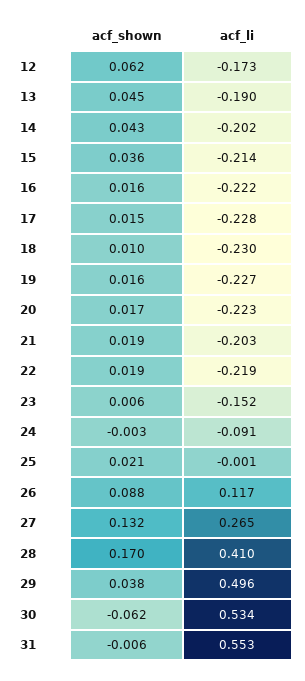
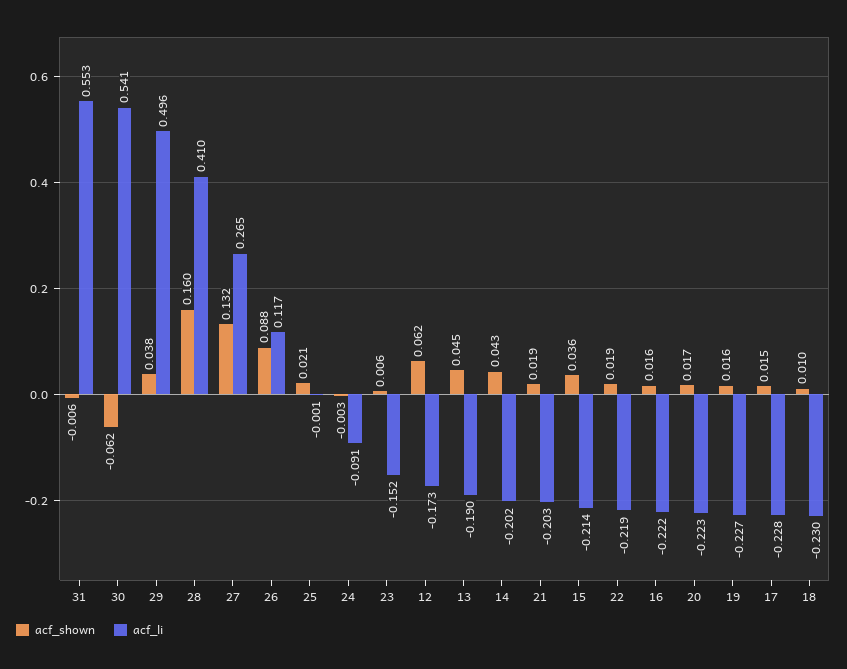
  {
    "acf_shown": {
      "12": 0.062,
      "13": 0.045,
      "14": 0.043,
      "15": 0.036,
      "16": 0.016,
      "17": 0.015,
      "18": 0.01,
      "19": 0.016,
      "20": 0.017,
      "21": 0.019,
      "22": 0.019,
      "23": 0.006,
      "24": -0.003,
      "25": 0.021,
      "26": 0.088,
      "27": 0.132,
-     "28": 0.17,
+     "28": 0.16,
      "29": 0.038,
      "30": -0.062,
      "31": -0.006
    },
    "acf_li": {
      "12": -0.173,
      "13": -0.19,
      "14": -0.202,
      "15": -0.214,
      "16": -0.222,
      "17": -0.228,
      "18": -0.23,
      "19": -0.227,
      "20": -0.223,
      "21": -0.203,
      "22": -0.219,
      "23": -0.152,
      "24": -0.091,
      "25": -0.001,
      "26": 0.117,
      "27": 0.265,
      "28": 0.41,
      "29": 0.496,
-     "30": 0.534,
+     "30": 0.541,
      "31": 0.553
    }
  }

